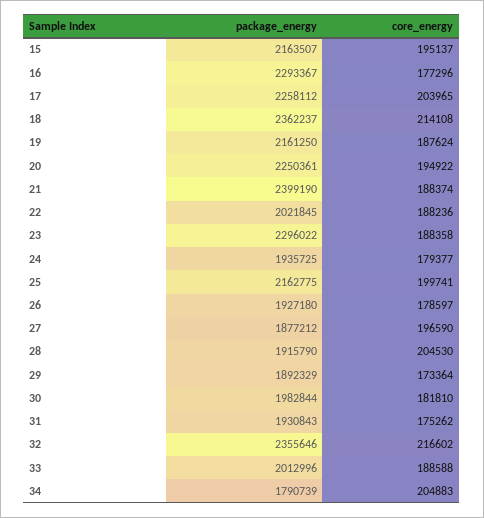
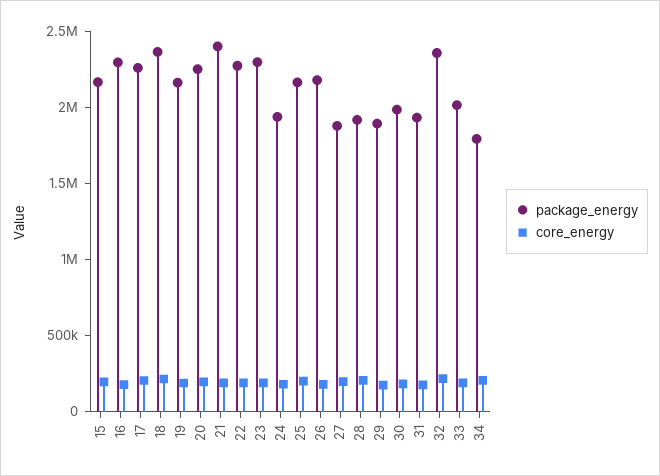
  {
    "package_energy": {
      "15": 2163507,
      "16": 2293367,
      "17": 2258112,
      "18": 2362237,
      "19": 2161250,
      "20": 2250361,
      "21": 2399190,
-     "22": 2021845,
+     "22": 2300000,
      "23": 2296022,
      "24": 1935725,
      "25": 2162775,
-     "26": 1927180,
+     "26": 2200000,
      "27": 1877212,
      "28": 1915790,
      "29": 1892329,
      "30": 1982844,
      "31": 1930843,
      "32": 2355646,
      "33": 2012996,
      "34": 1790739
    },
    "core_energy": {
      "15": 195137,
      "16": 177296,
      "17": 203965,
      "18": 214108,
      "19": 187624,
      "20": 194922,
      "21": 188374,
      "22": 188236,
      "23": 188358,
      "24": 179377,
      "25": 199741,
      "26": 178597,
      "27": 196590,
      "28": 204530,
      "29": 173364,
      "30": 181810,
      "31": 175262,
      "32": 216602,
      "33": 188588,
      "34": 204883
    }
  }

